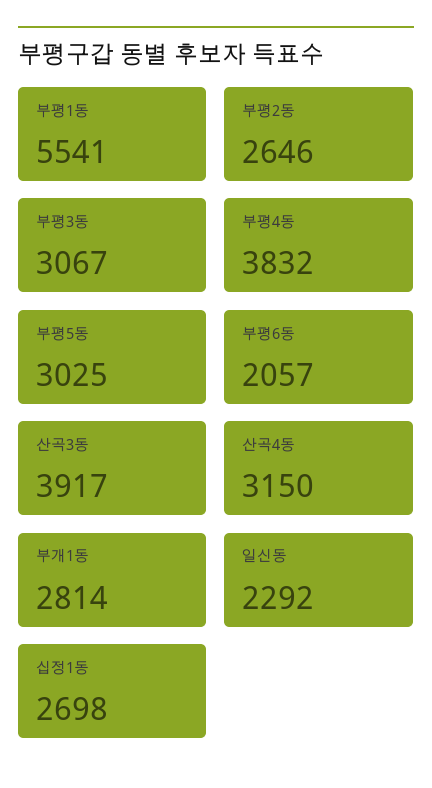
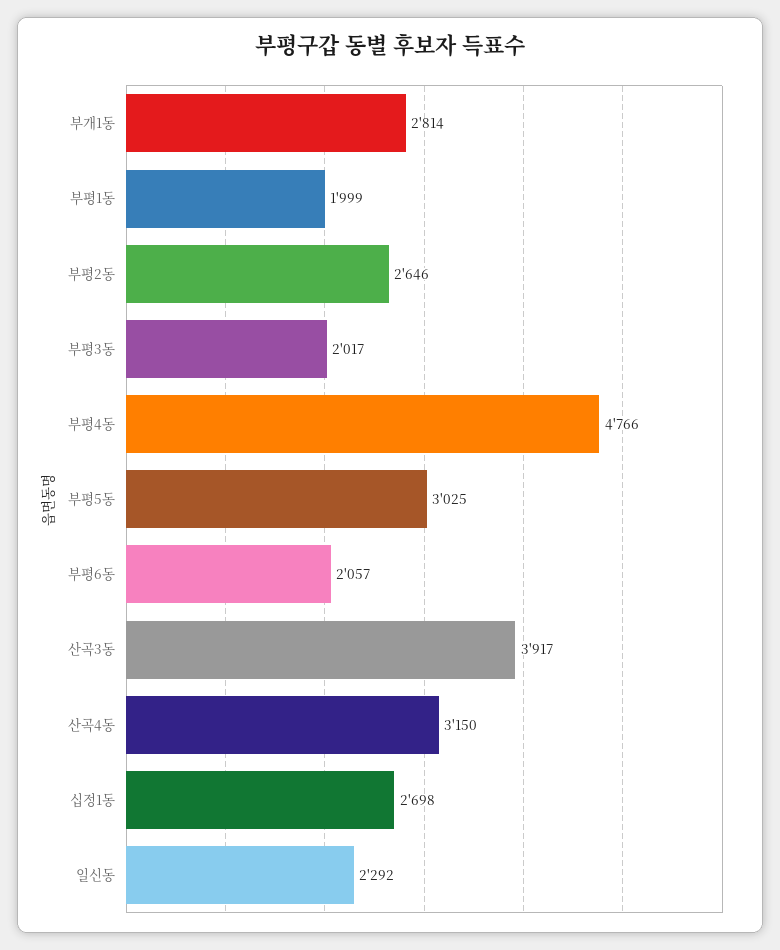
  {
-   "부평1동": 5541,
+   "부평1동": 1999,
    "부평2동": 2646,
-   "부평3동": 3067,
+   "부평3동": 2017,
-   "부평4동": 3832,
+   "부평4동": 4766,
    "부평5동": 3025,
    "부평6동": 2057,
    "산곡3동": 3917,
    "산곡4동": 3150,
    "부개1동": 2814,
    "일신동": 2292,
    "십정1동": 2698
  }

